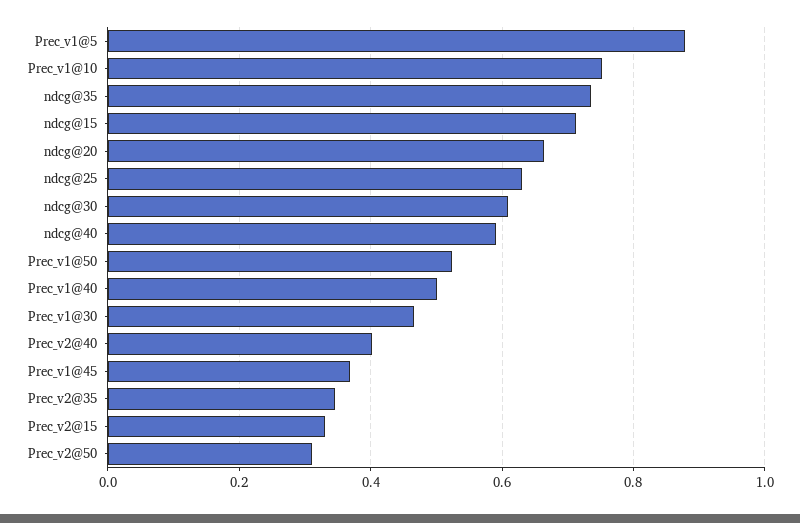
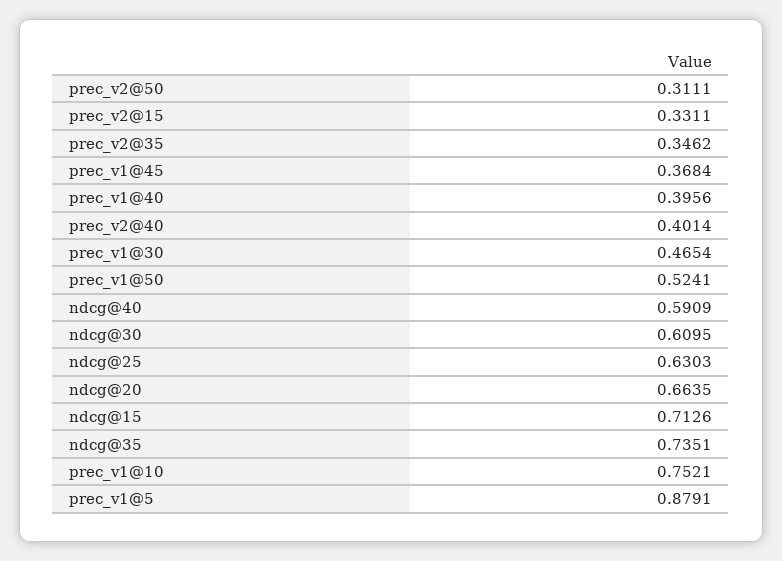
  {
    "Prec_v1@5": 0.8791,
    "Prec_v1@10": 0.7521,
    "ndcg@35": 0.7351,
    "ndcg@15": 0.7126,
    "ndcg@20": 0.6635,
    "ndcg@25": 0.6303,
    "ndcg@30": 0.6095,
    "ndcg@40": 0.5909,
    "Prec_v1@50": 0.5241,
-   "Prec_v1@40": 0.5,
+   "Prec_v1@40": 0.3956,
    "Prec_v1@30": 0.4654,
    "Prec_v2@40": 0.4014,
    "Prec_v1@45": 0.3684,
    "Prec_v2@35": 0.3462,
    "Prec_v2@15": 0.3311,
    "Prec_v2@50": 0.3111
  }

